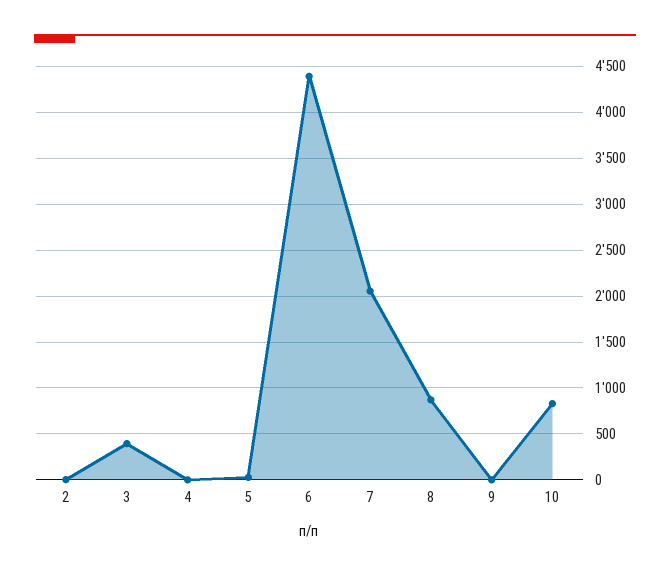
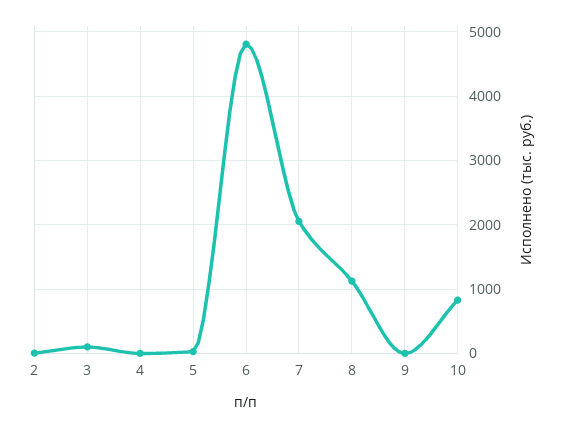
  {
    "2": 0,
-   "3": 400,
+   "3": 100,
    "4": 0,
    "5": 0,
-   "6": 4400,
+   "6": 4800,
    "7": 2100,
-   "8": 900,
+   "8": 1100,
    "9": 0,
    "10": 800
  }

